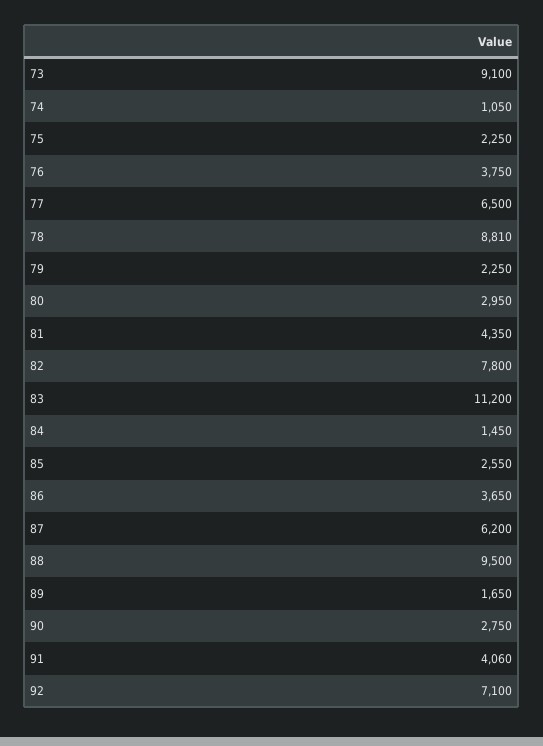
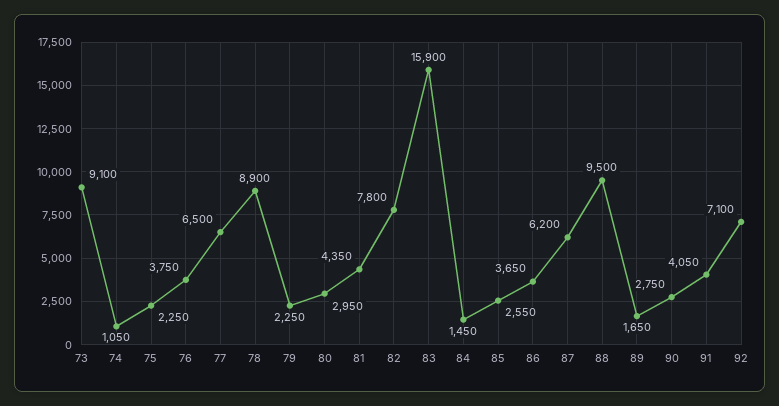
  {
    "73": 9100,
    "74": 1050,
    "75": 2250,
    "76": 3750,
    "77": 6500,
-   "78": 8810,
+   "78": 8900,
    "79": 2250,
    "80": 2950,
    "81": 4350,
    "82": 7800,
-   "83": 11200,
+   "83": 15900,
    "84": 1450,
    "85": 2550,
    "86": 3650,
    "87": 6200,
    "88": 9500,
    "89": 1650,
    "90": 2750,
-   "91": 4060,
+   "91": 4050,
    "92": 7100
  }

